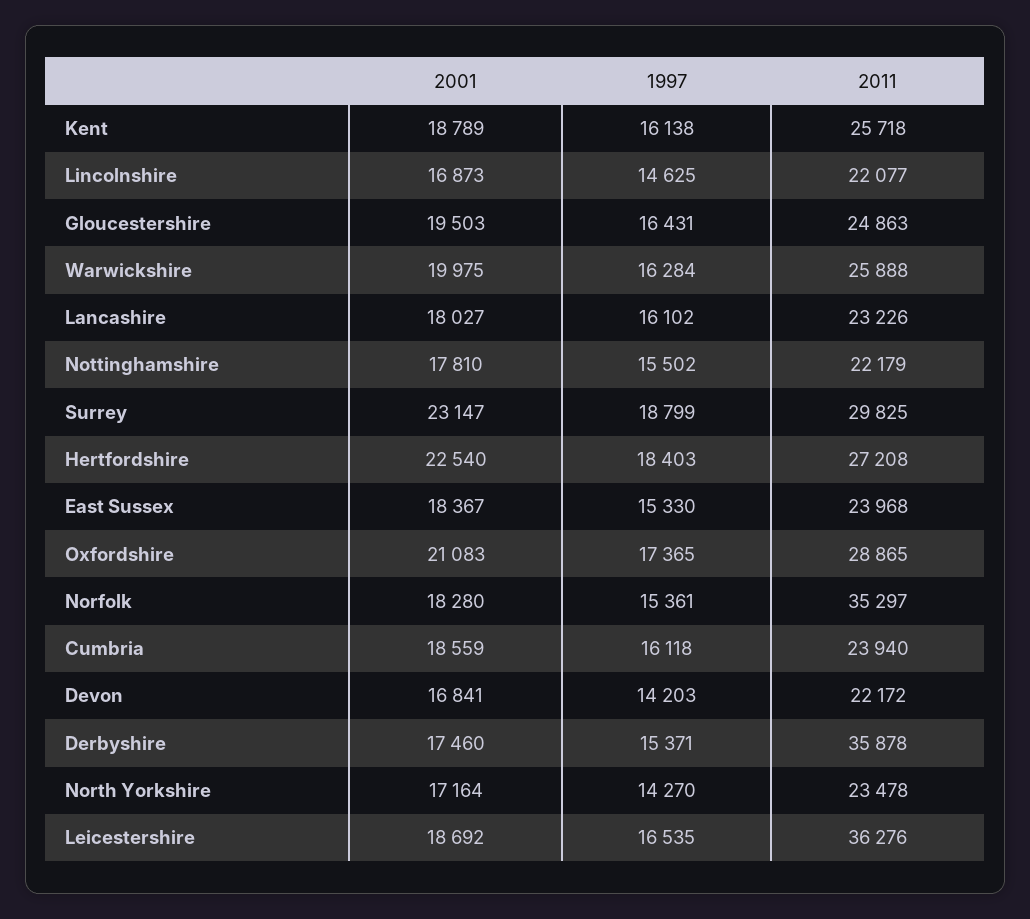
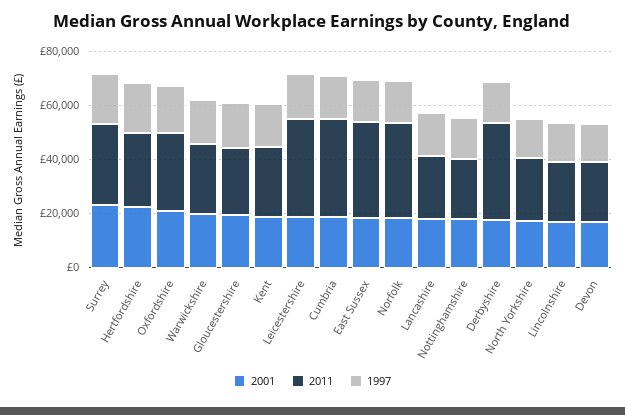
  {
    "2001": {
      "Kent": 18789,
      "Lincolnshire": 16873,
      "Gloucestershire": 19503,
      "Warwickshire": 19975,
      "Lancashire": 18027,
      "Nottinghamshire": 17810,
      "Surrey": 23147,
      "Hertfordshire": 22540,
      "East Sussex": 18367,
      "Oxfordshire": 21083,
      "Norfolk": 18280,
      "Cumbria": 18559,
      "Devon": 16841,
      "Derbyshire": 17460,
      "North Yorkshire": 17164,
      "Leicestershire": 18692
    },
    "1997": {
      "Kent": 16138,
      "Lincolnshire": 14625,
      "Gloucestershire": 16431,
      "Warwickshire": 16284,
      "Lancashire": 16102,
      "Nottinghamshire": 15502,
      "Surrey": 18799,
      "Hertfordshire": 18403,
      "East Sussex": 15330,
      "Oxfordshire": 17365,
      "Norfolk": 15361,
      "Cumbria": 16118,
      "Devon": 14203,
      "Derbyshire": 15371,
      "North Yorkshire": 14270,
      "Leicestershire": 16535
    },
    "2011": {
      "Kent": 25718,
      "Lincolnshire": 22077,
      "Gloucestershire": 24863,
      "Warwickshire": 25888,
      "Lancashire": 23226,
      "Nottinghamshire": 22179,
      "Surrey": 29825,
      "Hertfordshire": 27208,
-     "East Sussex": 23968,
+     "East Sussex": 35000,
      "Oxfordshire": 28865,
      "Norfolk": 35297,
-     "Cumbria": 23940,
+     "Cumbria": 35000,
      "Devon": 22172,
      "Derbyshire": 35878,
      "North Yorkshire": 23478,
      "Leicestershire": 36276
    }
  }

